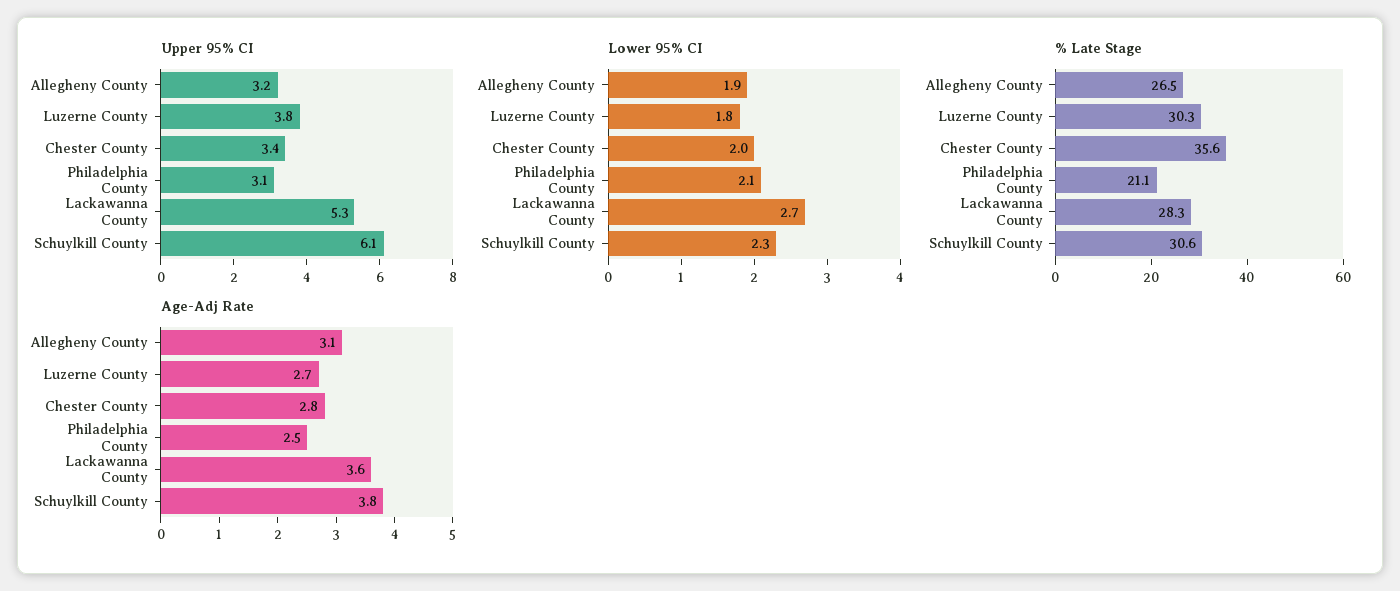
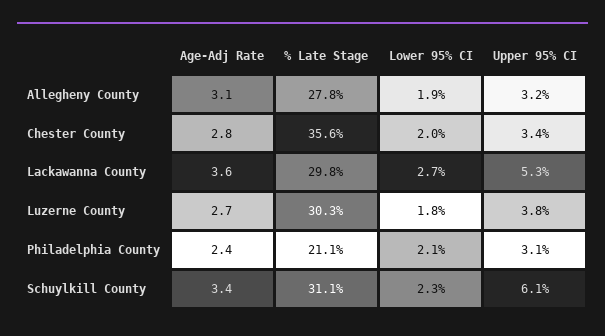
  {
    "Upper 95% CI": {
      "Allegheny County": 3.2,
      "Luzerne County": 3.8,
      "Chester County": 3.4,
      "Philadelphia County": 3.1,
      "Lackawanna County": 5.3,
      "Schuylkill County": 6.1
    },
    "Lower 95% CI": {
      "Allegheny County": 1.9,
      "Luzerne County": 1.8,
      "Chester County": 2,
      "Philadelphia County": 2.1,
      "Lackawanna County": 2.7,
      "Schuylkill County": 2.3
    },
    "% Late Stage": {
-     "Allegheny County": 26.5,
+     "Allegheny County": 27.8,
      "Luzerne County": 30.3,
      "Chester County": 35.6,
      "Philadelphia County": 21.1,
-     "Lackawanna County": 28.3,
+     "Lackawanna County": 29.8,
-     "Schuylkill County": 30.6
+     "Schuylkill County": 31.1
    },
    "Age-Adj Rate": {
      "Allegheny County": 3.1,
      "Luzerne County": 2.7,
      "Chester County": 2.8,
-     "Philadelphia County": 2.5,
+     "Philadelphia County": 2.4,
      "Lackawanna County": 3.6,
-     "Schuylkill County": 3.8
+     "Schuylkill County": 3.4
    }
  }

